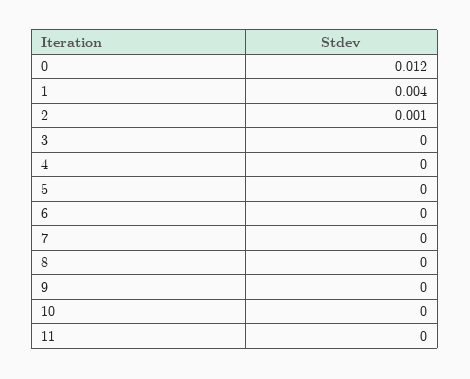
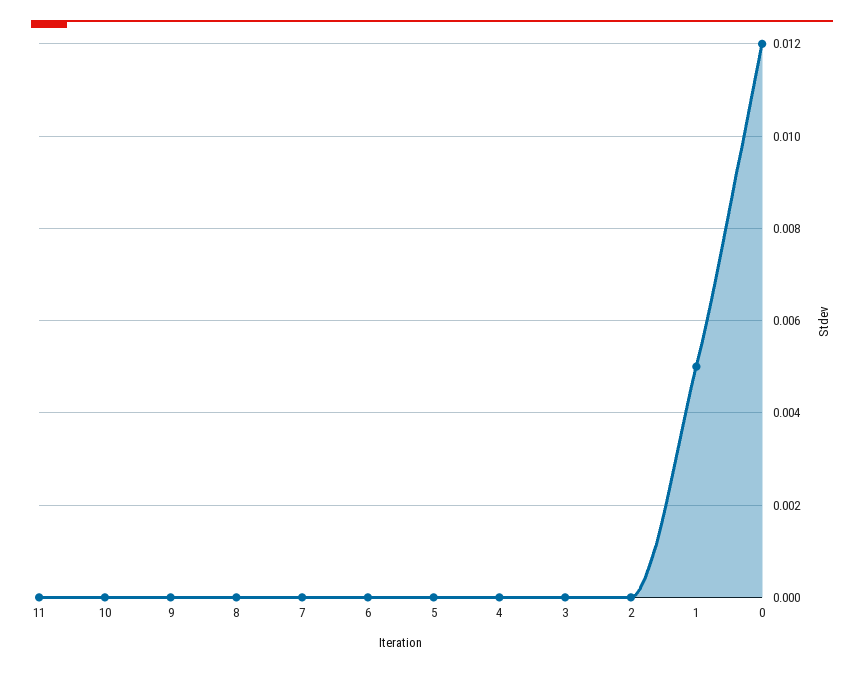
  {
    "0": 0.012,
-   "1": 0.004,
+   "1": 0.005,
-   "2": 0.001,
+   "2": 0,
    "3": 0,
    "4": 0,
    "5": 0,
    "6": 0,
    "7": 0,
    "8": 0,
    "9": 0,
    "10": 0,
    "11": 0
  }

